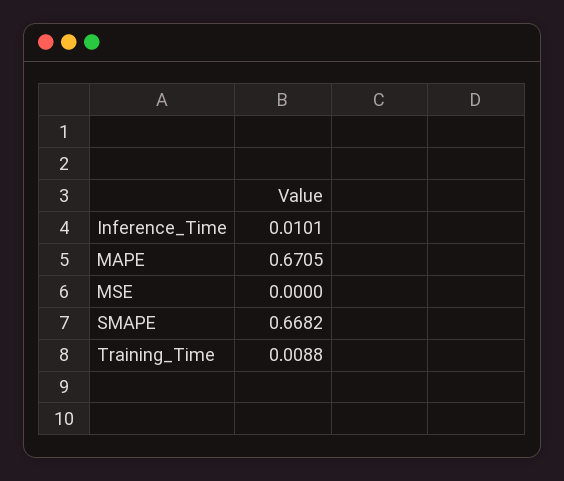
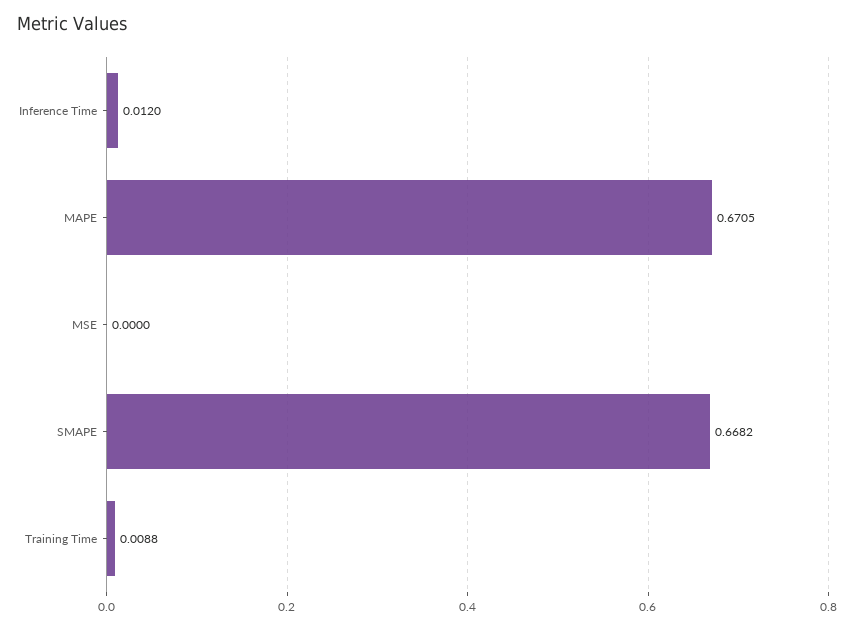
  {
-   "Inference_Time": 0.0101,
+   "Inference_Time": 0.012,
    "MAPE": 0.6705,
    "MSE": 0,
    "SMAPE": 0.6682,
    "Training_Time": 0.0088
  }

